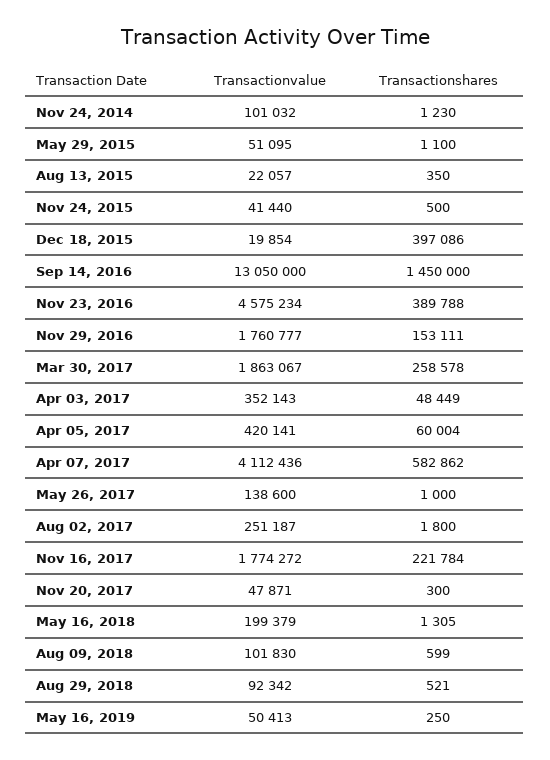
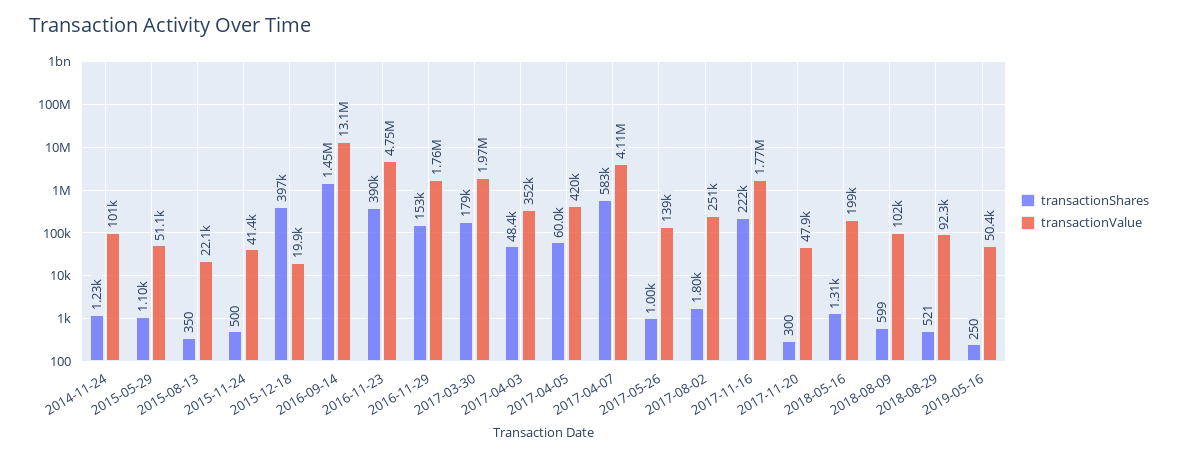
  {
    "Transactionvalue": {
      "Nov 24, 2014": 101032,
      "May 29, 2015": 51095,
      "Aug 13, 2015": 22057,
      "Nov 24, 2015": 41440,
      "Dec 18, 2015": 19854,
      "Sep 14, 2016": 13050000,
-     "Nov 23, 2016": 4575234,
+     "Nov 23, 2016": 4750000,
      "Nov 29, 2016": 1760777,
-     "Mar 30, 2017": 1863067,
+     "Mar 30, 2017": 1970000,
      "Apr 03, 2017": 352143,
      "Apr 05, 2017": 420141,
      "Apr 07, 2017": 4112436,
      "May 26, 2017": 138600,
      "Aug 02, 2017": 251187,
      "Nov 16, 2017": 1774272,
      "Nov 20, 2017": 47871,
      "May 16, 2018": 199379,
      "Aug 09, 2018": 101830,
      "Aug 29, 2018": 92342,
      "May 16, 2019": 50413
    },
    "Transactionshares": {
      "Nov 24, 2014": 1230,
      "May 29, 2015": 1100,
      "Aug 13, 2015": 350,
      "Nov 24, 2015": 500,
      "Dec 18, 2015": 397086,
      "Sep 14, 2016": 1450000,
      "Nov 23, 2016": 389788,
      "Nov 29, 2016": 153111,
-     "Mar 30, 2017": 258578,
+     "Mar 30, 2017": 179000,
      "Apr 03, 2017": 48449,
      "Apr 05, 2017": 60004,
      "Apr 07, 2017": 582862,
      "May 26, 2017": 1000,
      "Aug 02, 2017": 1800,
      "Nov 16, 2017": 221784,
      "Nov 20, 2017": 300,
      "May 16, 2018": 1305,
      "Aug 09, 2018": 599,
      "Aug 29, 2018": 521,
      "May 16, 2019": 250
    }
  }

